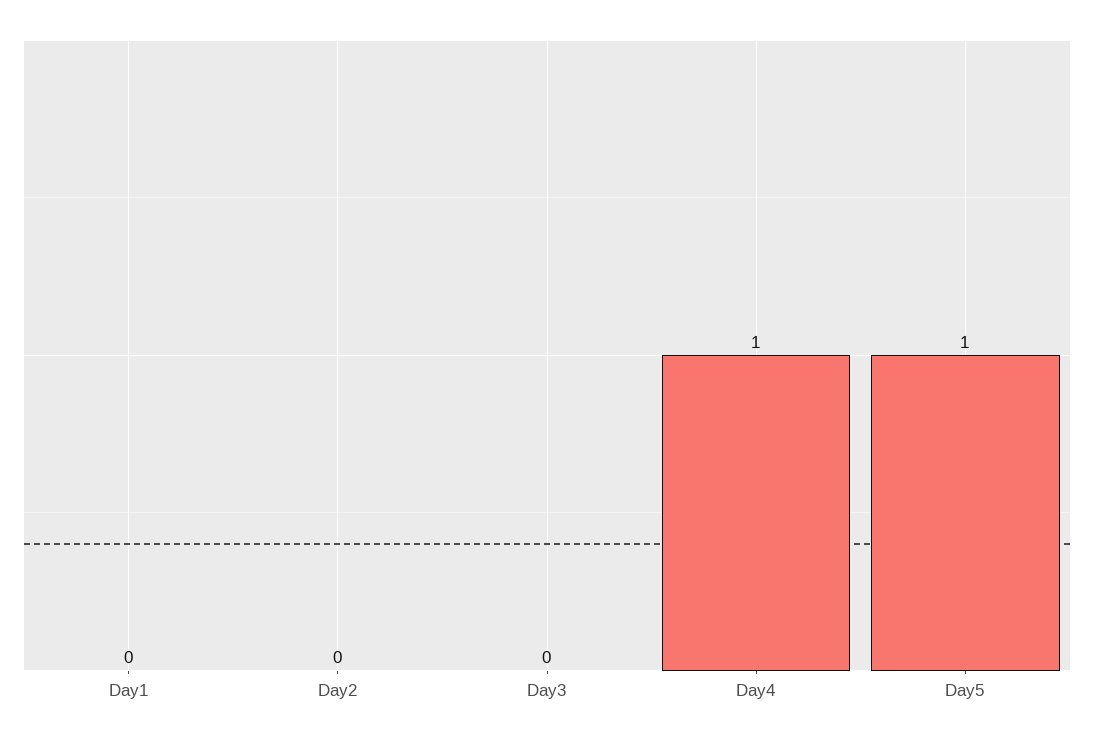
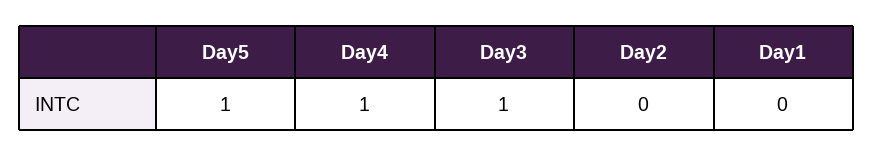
  {
    "Day1": 0,
    "Day2": 0,
-   "Day3": 0,
+   "Day3": 1,
    "Day4": 1,
    "Day5": 1
  }

